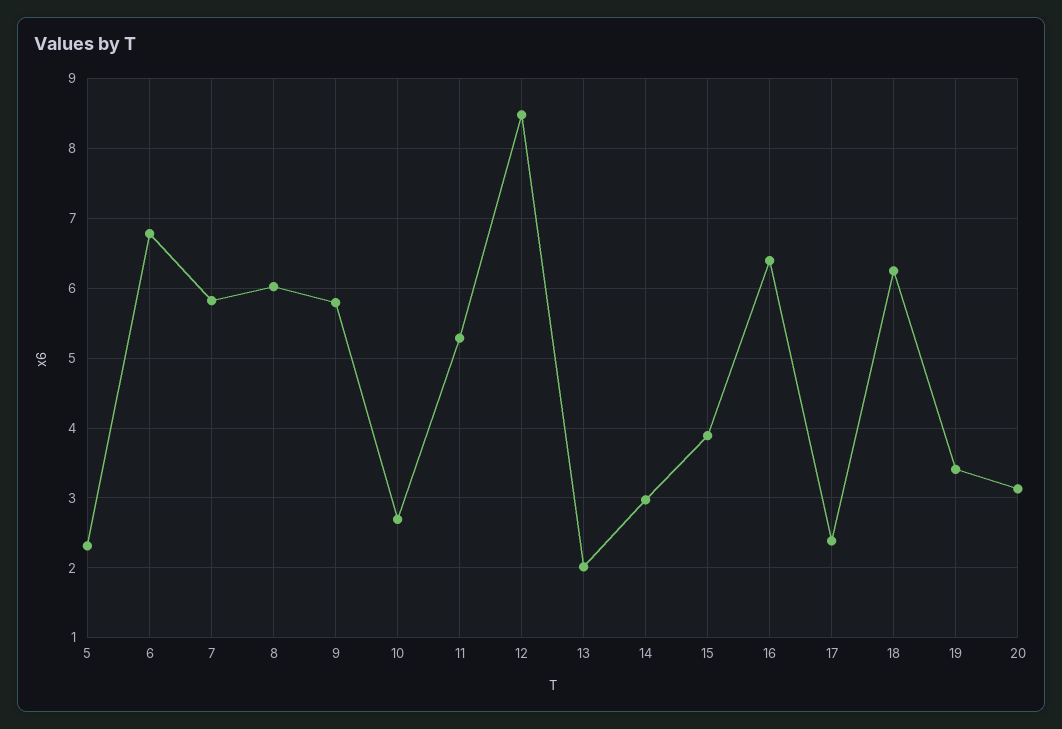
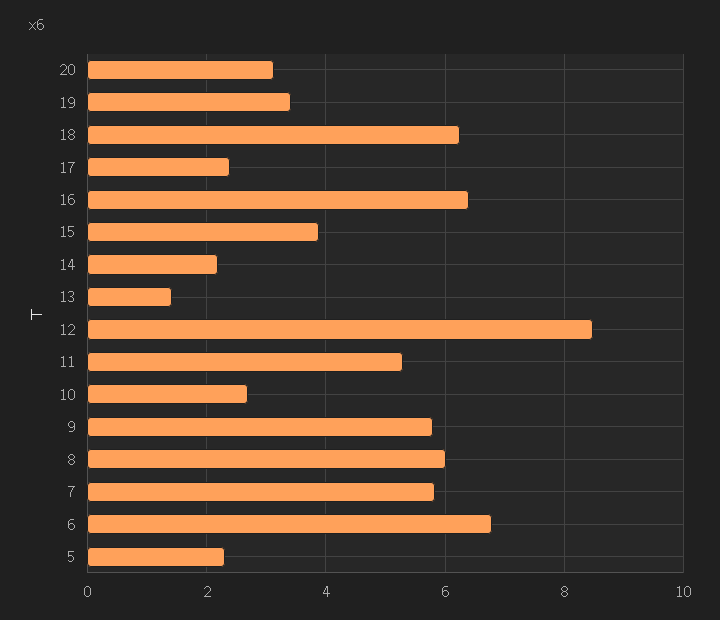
  {
    "5": 2.3,
    "6": 6.8,
    "7": 5.8,
    "8": 6,
    "9": 5.8,
    "10": 2.7,
    "11": 5.3,
    "12": 8.5,
-   "13": 2,
+   "13": 1.4,
-   "14": 3,
+   "14": 2.2,
    "15": 3.9,
    "16": 6.4,
    "17": 2.4,
    "18": 6.2,
    "19": 3.4,
    "20": 3.1
  }

